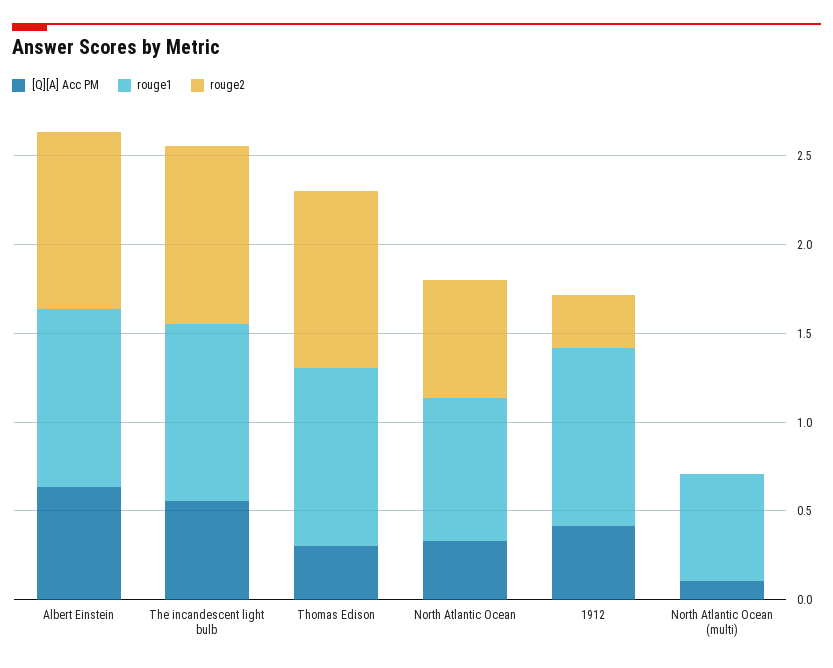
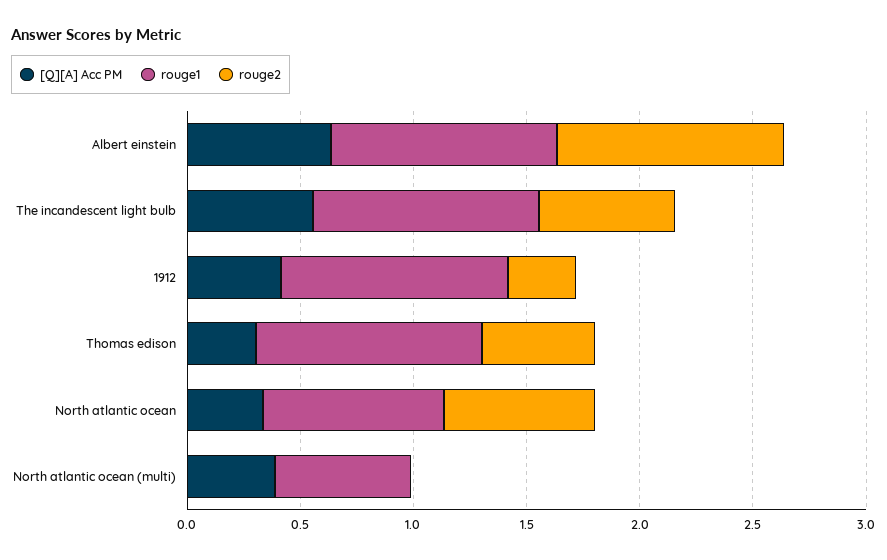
  {
    "[Q][A] Acc PM": {
      "Albert Einstein": 0.6,
      "The incandescent light bulb": 0.6,
      "Thomas Edison": 0.3,
      "North Atlantic Ocean": 0.3,
      "1912": 0.4,
-     "North Atlantic Ocean (multi)": 0.1
+     "North Atlantic Ocean (multi)": 0.4
    },
    "rouge1": {
      "Albert Einstein": 1,
      "The incandescent light bulb": 1,
      "Thomas Edison": 1,
      "North Atlantic Ocean": 0.8,
      "1912": 1,
      "North Atlantic Ocean (multi)": 0.6
    },
    "rouge2": {
      "Albert Einstein": 1,
-     "The incandescent light bulb": 1,
+     "The incandescent light bulb": 0.6,
-     "Thomas Edison": 1,
+     "Thomas Edison": 0.5,
      "North Atlantic Ocean": 0.7,
      "1912": 0.3,
      "North Atlantic Ocean (multi)": 0
    }
  }

